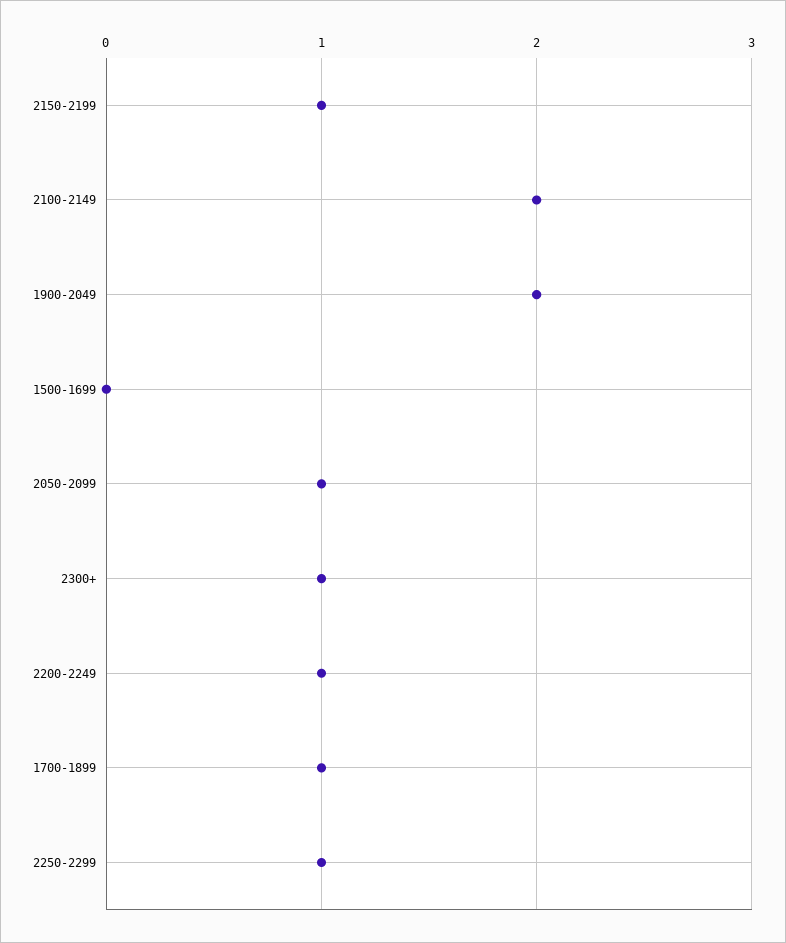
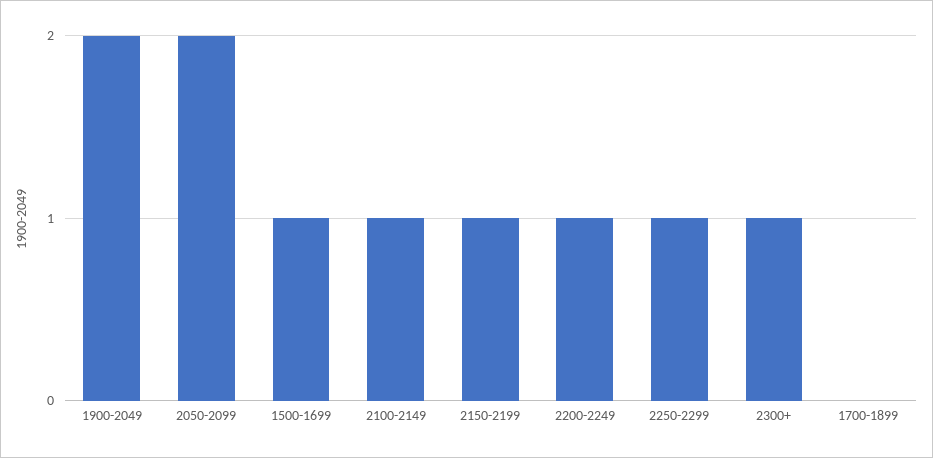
  {
    "2150-2199": 1,
-   "2100-2149": 2,
+   "2100-2149": 1,
    "1900-2049": 2,
-   "1500-1699": 0,
+   "1500-1699": 1,
-   "2050-2099": 1,
+   "2050-2099": 2,
    "2300+": 1,
    "2200-2249": 1,
-   "1700-1899": 1,
+   "1700-1899": 0,
    "2250-2299": 1
  }

